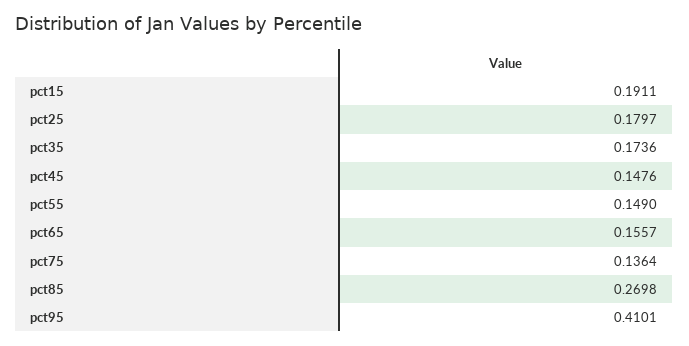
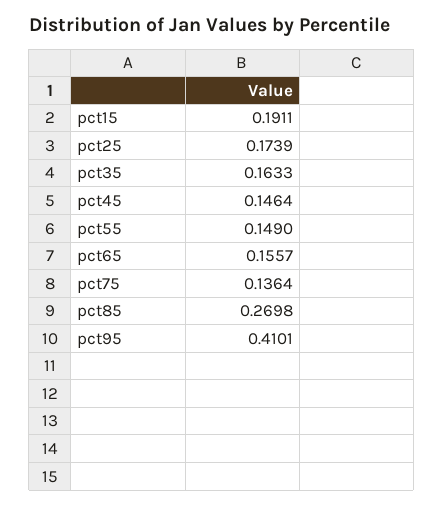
  {
    "pct15": 0.1911,
-   "pct25": 0.1797,
+   "pct25": 0.1739,
-   "pct35": 0.1736,
+   "pct35": 0.1633,
-   "pct45": 0.1476,
+   "pct45": 0.1464,
    "pct55": 0.149,
    "pct65": 0.1557,
    "pct75": 0.1364,
    "pct85": 0.2698,
    "pct95": 0.4101
  }

